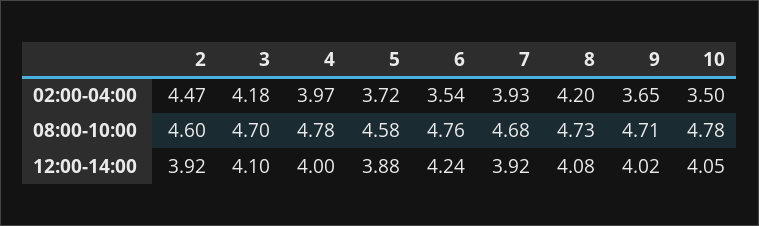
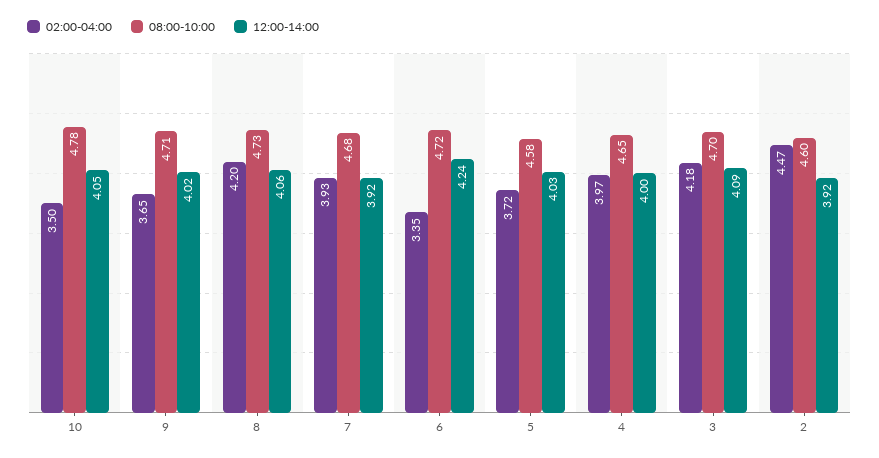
  {
    "02:00-04:00": {
      "2": 4.47,
      "3": 4.18,
      "4": 3.97,
      "5": 3.72,
-     "6": 3.54,
+     "6": 3.35,
      "7": 3.93,
      "8": 4.2,
      "9": 3.65,
      "10": 3.5
    },
    "08:00-10:00": {
      "2": 4.6,
      "3": 4.7,
-     "4": 4.78,
+     "4": 4.65,
      "5": 4.58,
-     "6": 4.76,
+     "6": 4.72,
      "7": 4.68,
      "8": 4.73,
      "9": 4.71,
      "10": 4.78
    },
    "12:00-14:00": {
      "2": 3.92,
-     "3": 4.1,
+     "3": 4.09,
      "4": 4,
-     "5": 3.88,
+     "5": 4.03,
      "6": 4.24,
      "7": 3.92,
-     "8": 4.08,
+     "8": 4.06,
      "9": 4.02,
      "10": 4.05
    }
  }

